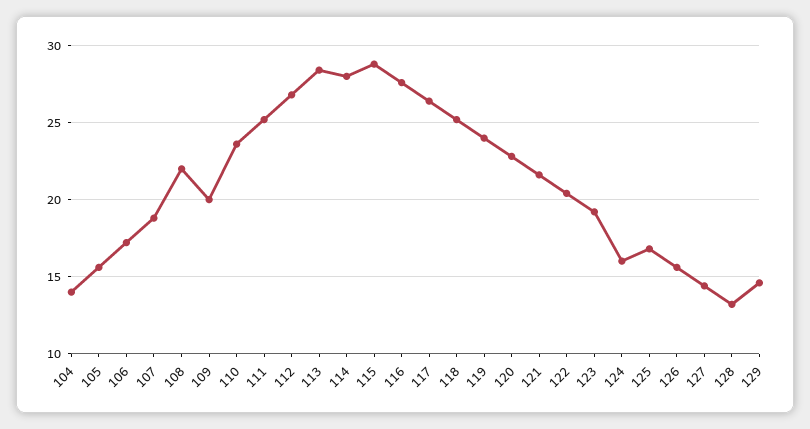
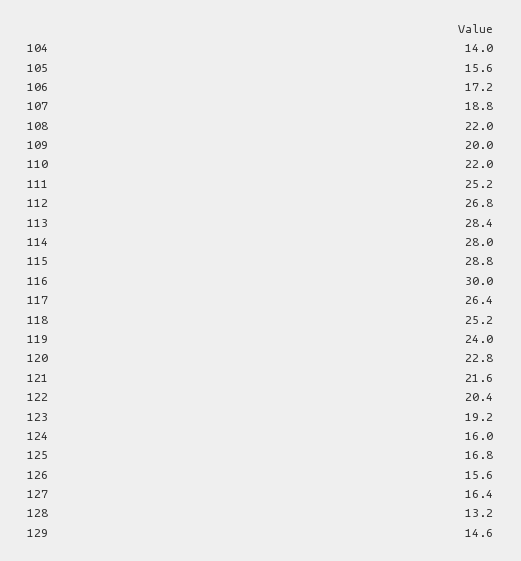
  {
    "104": 14,
    "105": 15.6,
    "106": 17.2,
    "107": 18.8,
    "108": 22,
    "109": 20,
-   "110": 23.5,
+   "110": 22,
    "111": 25.2,
    "112": 26.8,
    "113": 28.4,
    "114": 28,
    "115": 28.8,
-   "116": 27.5,
+   "116": 30,
    "117": 26.4,
    "118": 25.2,
    "119": 24,
    "120": 22.8,
    "121": 21.6,
    "122": 20.4,
    "123": 19.2,
    "124": 16,
    "125": 16.8,
    "126": 15.6,
-   "127": 14.5,
+   "127": 16.4,
    "128": 13.2,
    "129": 14.6
  }

